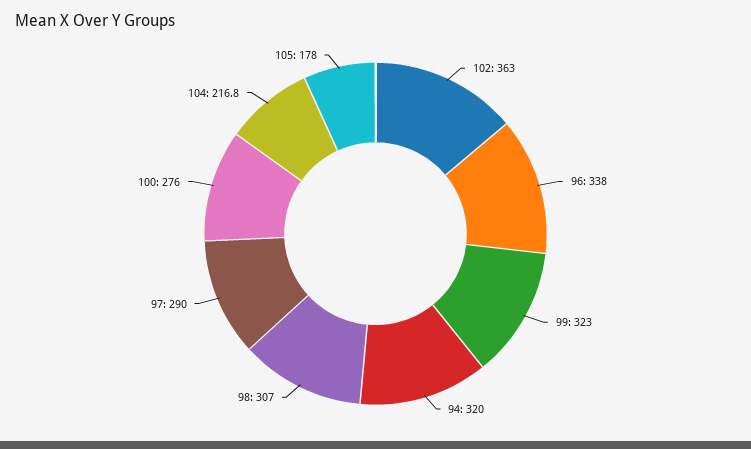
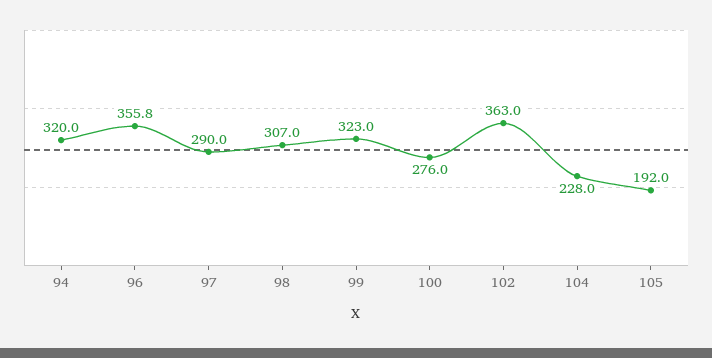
  {
    "102": 363,
-   "96": 338,
+   "96": 355.8,
    "99": 323,
    "94": 320,
    "98": 307,
    "97": 290,
    "100": 276,
-   "104": 216.8,
+   "104": 228,
-   "105": 178
+   "105": 192
  }

